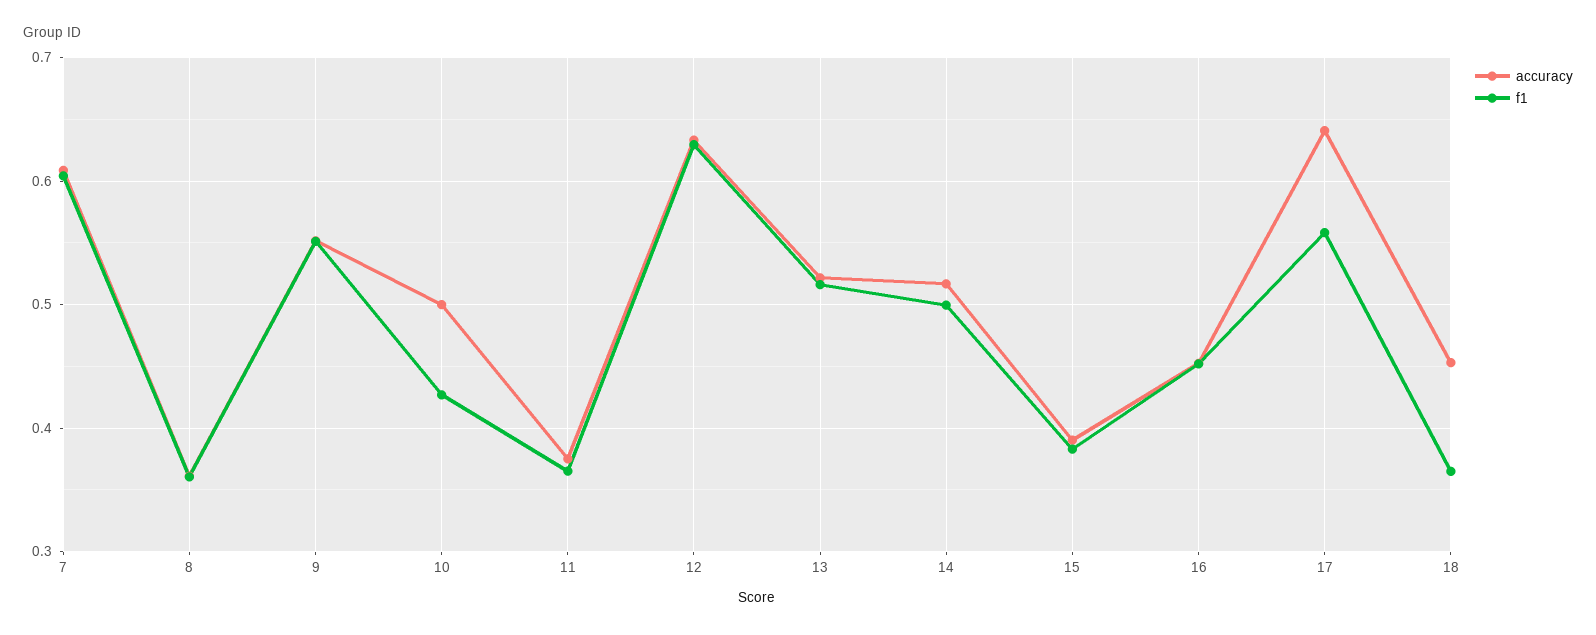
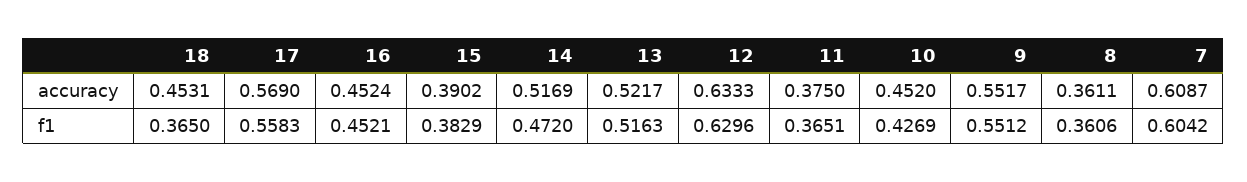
  {
    "accuracy": {
      "7": 0.6087,
      "8": 0.3611,
      "9": 0.5517,
-     "10": 0.5,
+     "10": 0.452,
      "11": 0.375,
      "12": 0.6333,
      "13": 0.5217,
      "14": 0.5169,
      "15": 0.3902,
      "16": 0.4524,
-     "17": 0.64,
+     "17": 0.569,
      "18": 0.4531
    },
    "f1": {
      "7": 0.6042,
      "8": 0.3606,
      "9": 0.5512,
      "10": 0.4269,
      "11": 0.3651,
      "12": 0.6296,
      "13": 0.5163,
-     "14": 0.5,
+     "14": 0.472,
      "15": 0.3829,
      "16": 0.4521,
      "17": 0.5583,
      "18": 0.365
    }
  }

